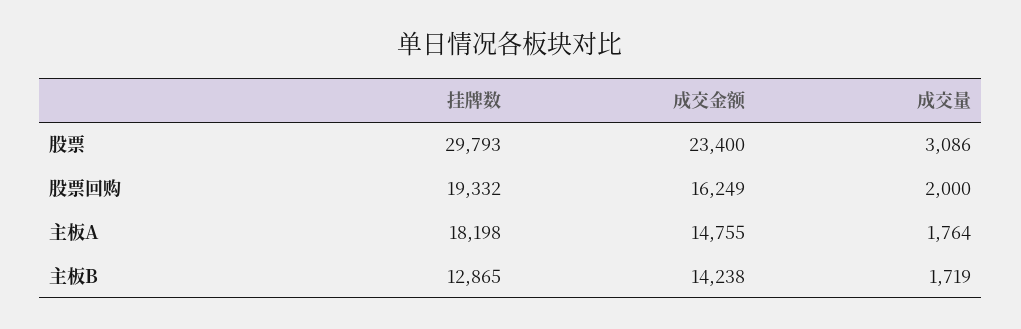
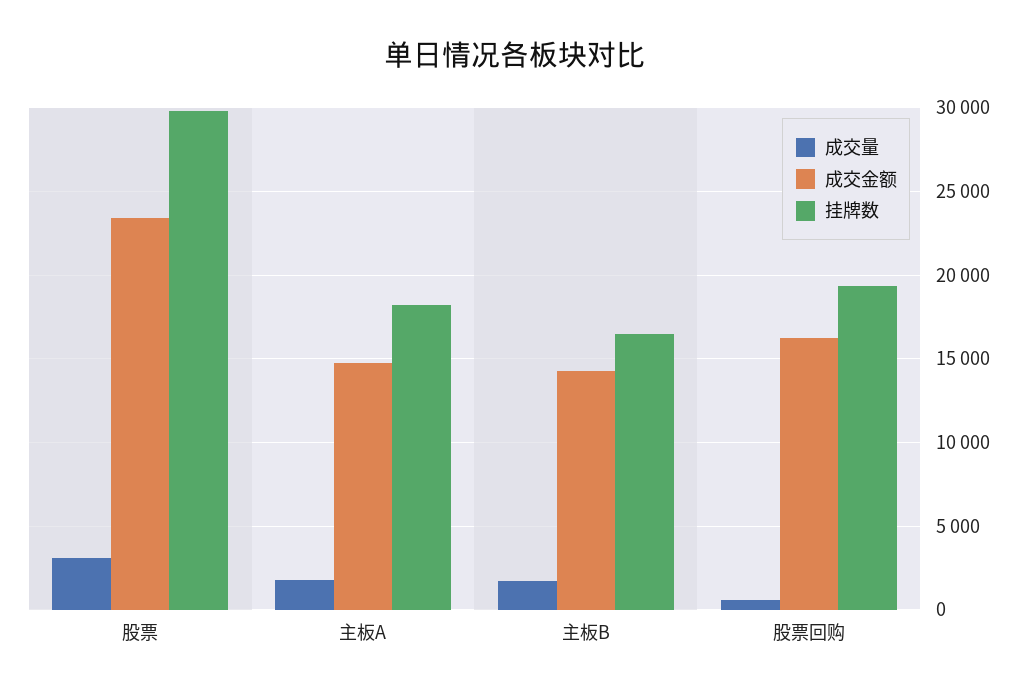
  {
    "挂牌数": {
      "股票": 29793,
      "股票回购": 19332,
      "主板A": 18198,
-     "主板B": 12865
+     "主板B": 16500
    },
    "成交金额": {
      "股票": 23400,
      "股票回购": 16249,
      "主板A": 14755,
      "主板B": 14238
    },
    "成交量": {
      "股票": 3086,
-     "股票回购": 2000,
+     "股票回购": 500,
      "主板A": 1764,
      "主板B": 1719
    }
  }

